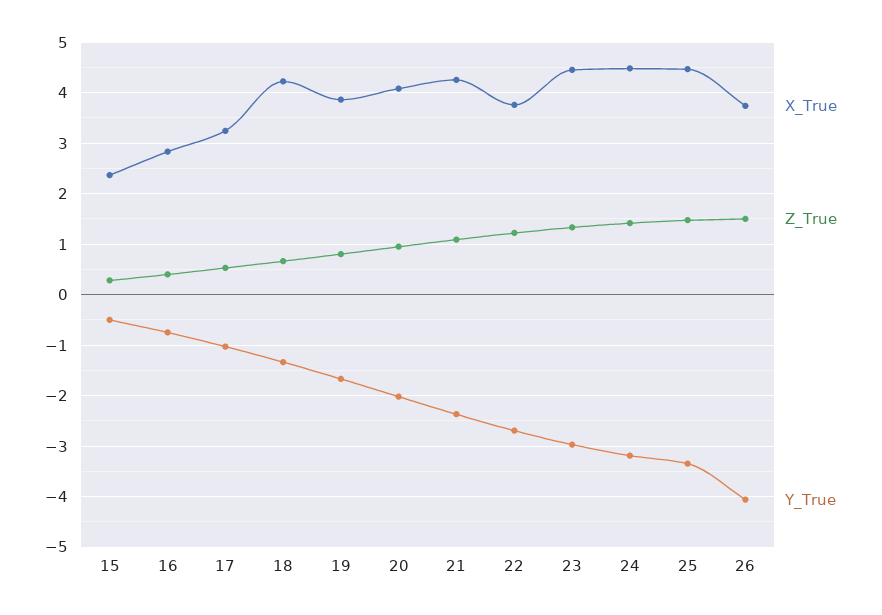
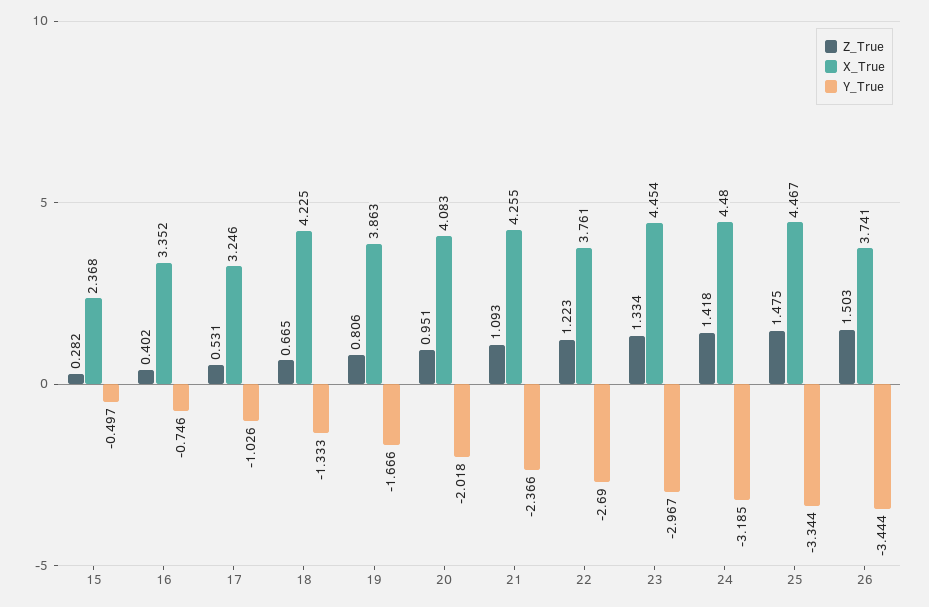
  {
    "X_True": {
      "15": 2.368,
-     "16": 2.8,
+     "16": 3.352,
      "17": 3.246,
      "18": 4.225,
      "19": 3.863,
      "20": 4.083,
      "21": 4.255,
      "22": 3.761,
      "23": 4.454,
      "24": 4.48,
      "25": 4.467,
      "26": 3.741
    },
    "Z_True": {
      "15": 0.282,
      "16": 0.402,
      "17": 0.531,
      "18": 0.665,
      "19": 0.806,
      "20": 0.951,
      "21": 1.093,
      "22": 1.223,
      "23": 1.334,
      "24": 1.418,
      "25": 1.475,
      "26": 1.503
    },
    "Y_True": {
      "15": -0.497,
      "16": -0.746,
      "17": -1.026,
      "18": -1.333,
      "19": -1.666,
      "20": -2.018,
      "21": -2.366,
      "22": -2.69,
      "23": -2.967,
      "24": -3.185,
      "25": -3.344,
-     "26": -4
+     "26": -3.444
    }
  }

